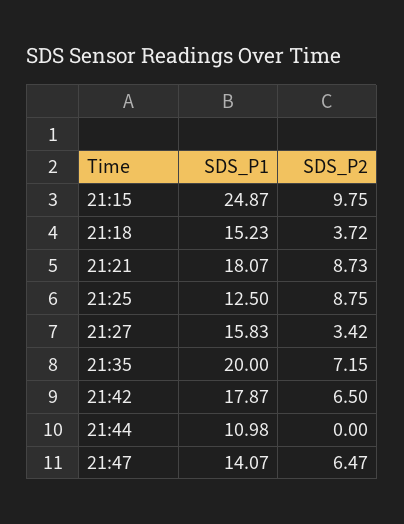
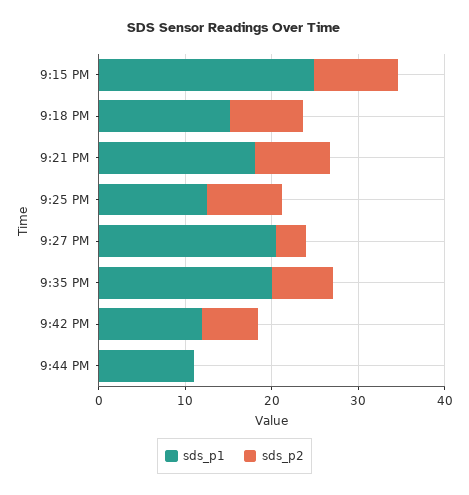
  {
    "SDS_P1": {
      "21:15": 24.87,
      "21:18": 15.23,
      "21:21": 18.07,
      "21:25": 12.5,
-     "21:27": 15.83,
+     "21:27": 20,
      "21:35": 20,
-     "21:42": 17.87,
+     "21:42": 12,
-     "21:44": 10.98,
+     "21:44": 10.98
-     "21:47": 14.07
    },
    "SDS_P2": {
      "21:15": 9.75,
-     "21:18": 3.72,
+     "21:18": 8,
      "21:21": 8.73,
      "21:25": 8.75,
      "21:27": 3.42,
      "21:35": 7.15,
      "21:42": 6.5,
-     "21:44": 0,
+     "21:44": 0
-     "21:47": 6.47
    }
  }

